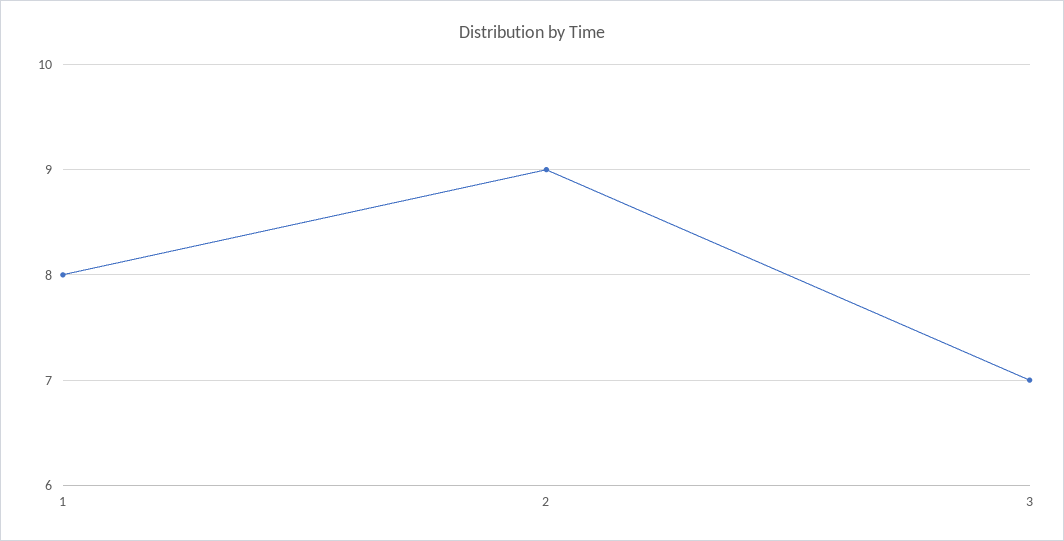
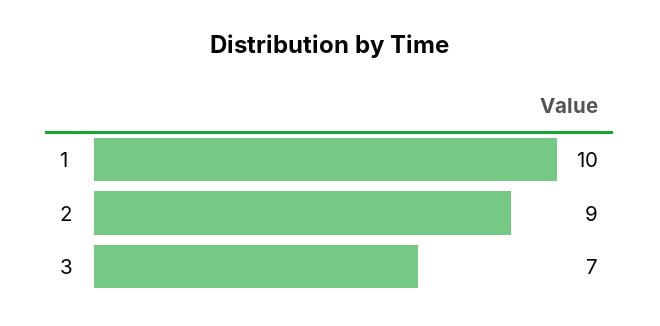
  {
-   "1": 8,
+   "1": 10,
    "2": 9,
    "3": 7
  }

